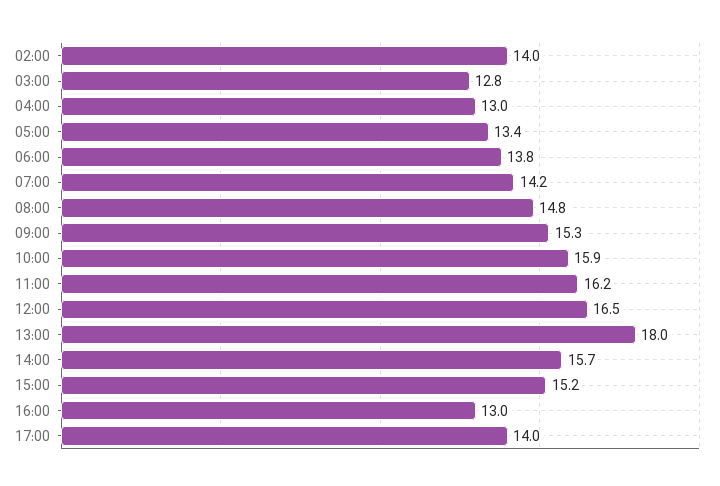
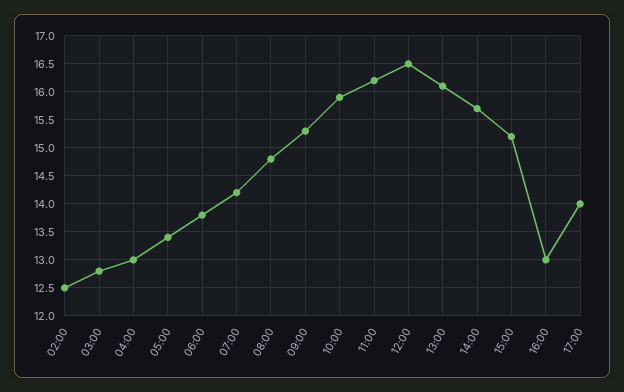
  {
-   "02:00": 14,
+   "02:00": 12.5,
    "03:00": 12.8,
    "04:00": 13,
    "05:00": 13.4,
    "06:00": 13.8,
    "07:00": 14.2,
    "08:00": 14.8,
    "09:00": 15.3,
    "10:00": 15.9,
    "11:00": 16.2,
    "12:00": 16.5,
-   "13:00": 18,
+   "13:00": 16,
    "14:00": 15.7,
    "15:00": 15.2,
    "16:00": 13,
    "17:00": 14
  }

